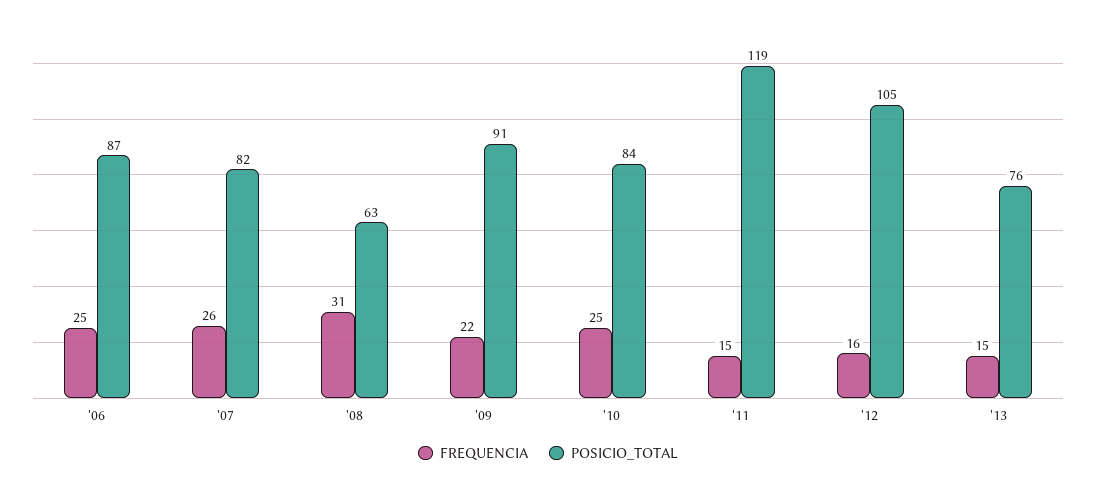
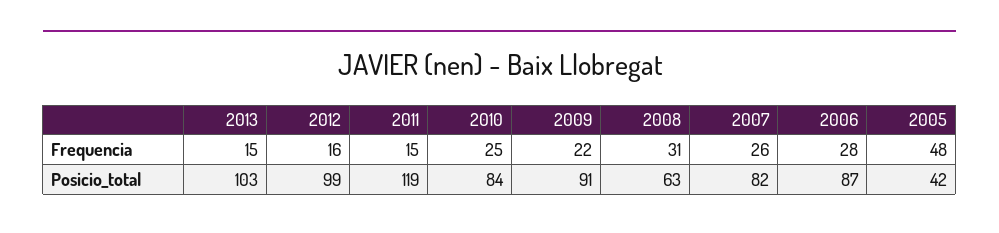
  {
    "FREQUENCIA": {
-     "'06": 25,
+     "'06": 28,
      "'07": 26,
      "'08": 31,
      "'09": 22,
      "'10": 25,
      "'11": 15,
      "'12": 16,
-     "'13": 15
+     "'13": 15,
+     "2005": 48
    },
    "POSICIO_TOTAL": {
      "'06": 87,
      "'07": 82,
      "'08": 63,
      "'09": 91,
      "'10": 84,
      "'11": 119,
-     "'12": 105,
+     "'12": 99,
-     "'13": 76
+     "'13": 103,
+     "2005": 42
    }
  }

